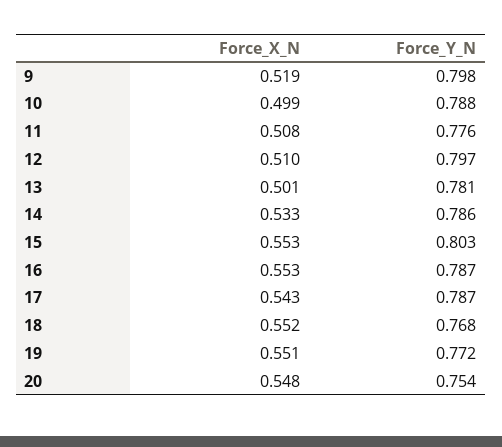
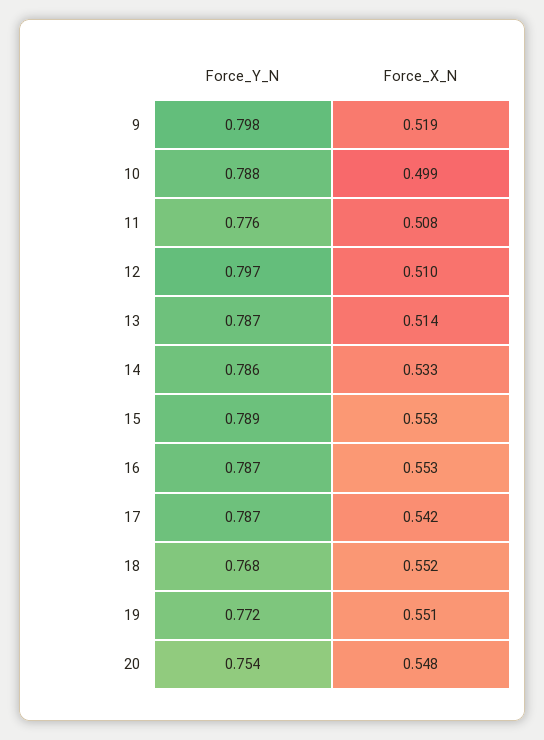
  {
    "Force_X_N": {
      "9": 0.519,
      "10": 0.499,
      "11": 0.508,
      "12": 0.51,
-     "13": 0.501,
+     "13": 0.514,
      "14": 0.533,
      "15": 0.553,
      "16": 0.553,
-     "17": 0.543,
+     "17": 0.542,
      "18": 0.552,
      "19": 0.551,
      "20": 0.548
    },
    "Force_Y_N": {
      "9": 0.798,
      "10": 0.788,
      "11": 0.776,
      "12": 0.797,
-     "13": 0.781,
+     "13": 0.787,
      "14": 0.786,
-     "15": 0.803,
+     "15": 0.789,
      "16": 0.787,
      "17": 0.787,
      "18": 0.768,
      "19": 0.772,
      "20": 0.754
    }
  }

